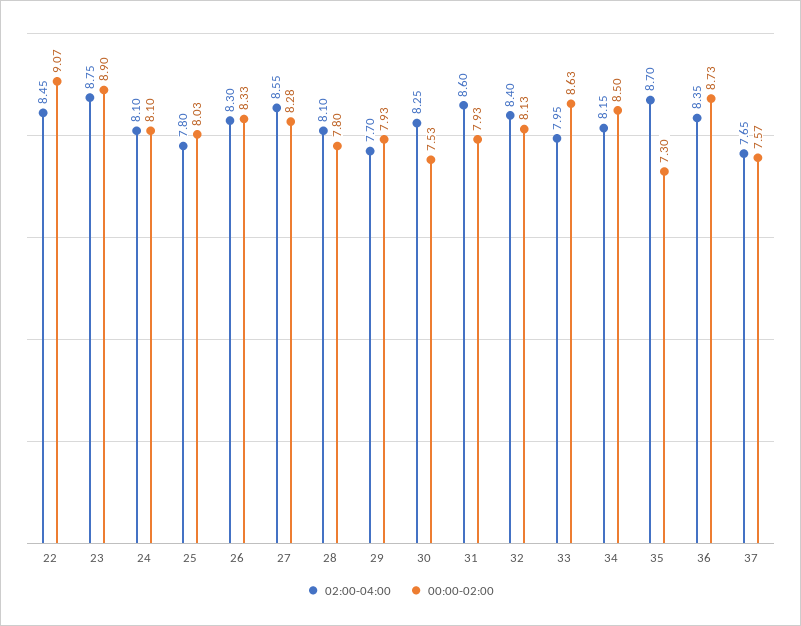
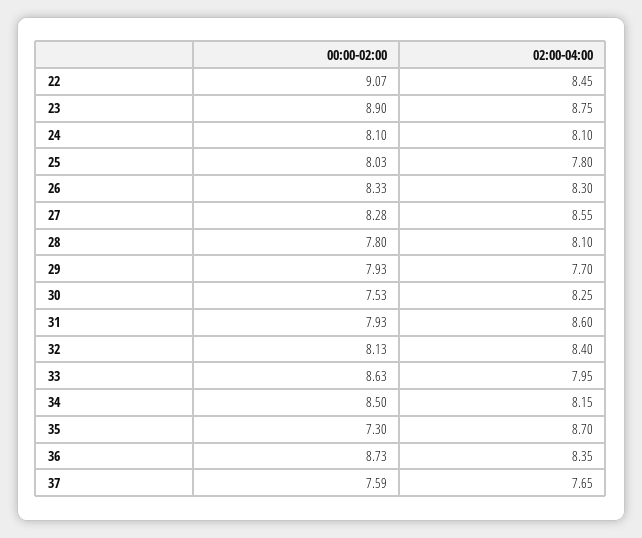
  {
    "02:00-04:00": {
      "22": 8.45,
      "23": 8.75,
      "24": 8.1,
      "25": 7.8,
      "26": 8.3,
      "27": 8.55,
      "28": 8.1,
      "29": 7.7,
      "30": 8.25,
      "31": 8.6,
      "32": 8.4,
      "33": 7.95,
      "34": 8.15,
      "35": 8.7,
      "36": 8.35,
      "37": 7.65
    },
    "00:00-02:00": {
      "22": 9.07,
      "23": 8.9,
      "24": 8.1,
      "25": 8.03,
      "26": 8.33,
      "27": 8.28,
      "28": 7.8,
      "29": 7.93,
      "30": 7.53,
      "31": 7.93,
      "32": 8.13,
      "33": 8.63,
      "34": 8.5,
      "35": 7.3,
      "36": 8.73,
-     "37": 7.57
+     "37": 7.59
    }
  }

